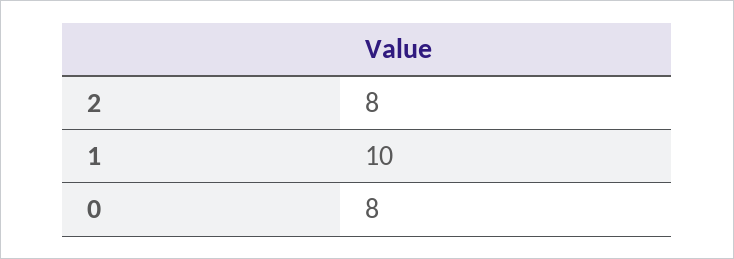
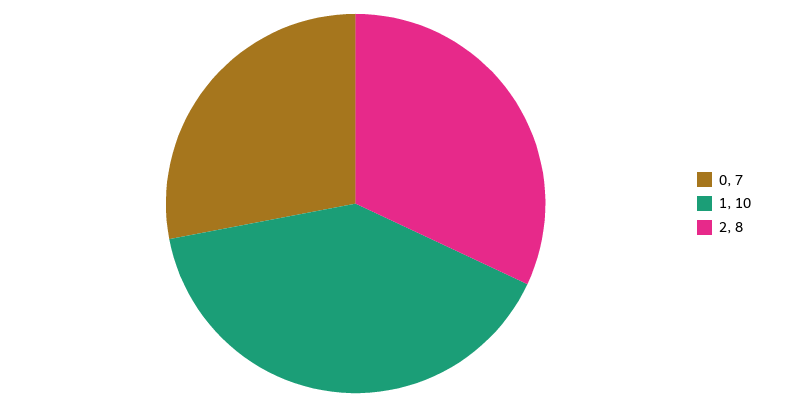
  {
    "2": 8,
    "1": 10,
-   "0": 8
+   "0": 7
  }

